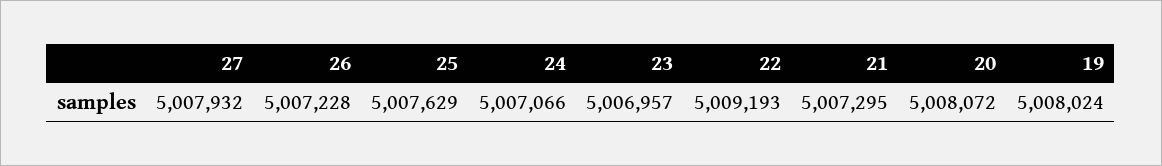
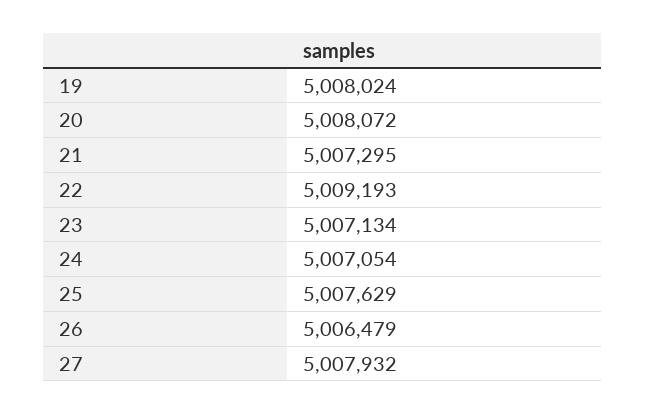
  {
    "27": 5007932,
-   "26": 5007228,
+   "26": 5006479,
    "25": 5007629,
-   "24": 5007066,
+   "24": 5007054,
-   "23": 5006957,
+   "23": 5007134,
    "22": 5009193,
    "21": 5007295,
    "20": 5008072,
    "19": 5008024
  }

